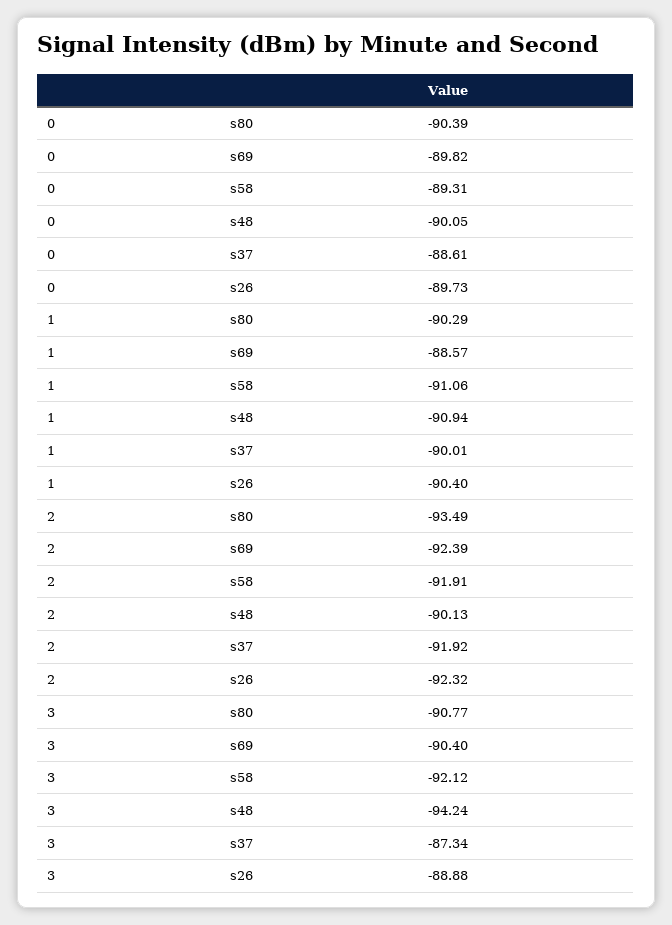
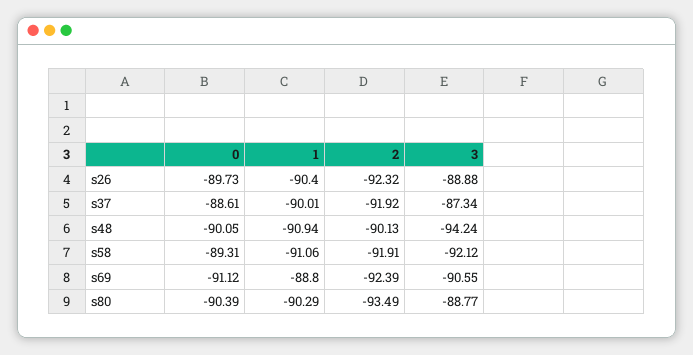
  {
    "0": {
      "s80": -90.39,
-     "s69": -89.82,
+     "s69": -91.12,
      "s58": -89.31,
      "s48": -90.05,
      "s37": -88.61,
      "s26": -89.73
    },
    "1": {
      "s80": -90.29,
-     "s69": -88.57,
+     "s69": -88.8,
      "s58": -91.06,
      "s48": -90.94,
      "s37": -90.01,
      "s26": -90.4
    },
    "2": {
      "s80": -93.49,
      "s69": -92.39,
      "s58": -91.91,
      "s48": -90.13,
      "s37": -91.92,
      "s26": -92.32
    },
    "3": {
-     "s80": -90.77,
+     "s80": -88.77,
-     "s69": -90.4,
+     "s69": -90.55,
      "s58": -92.12,
      "s48": -94.24,
      "s37": -87.34,
      "s26": -88.88
    }
  }

